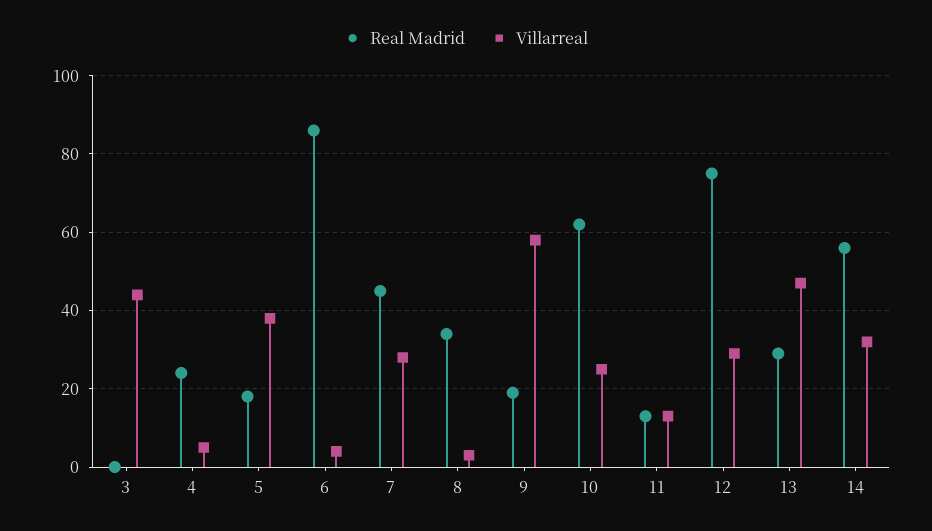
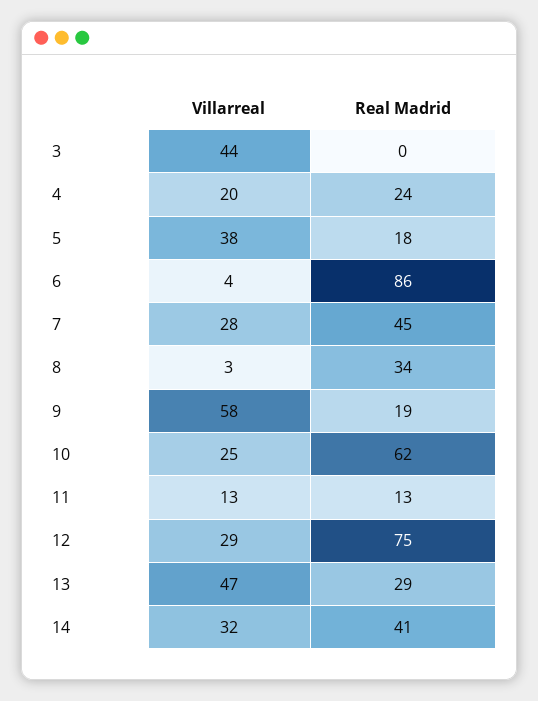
  {
    "Real Madrid": {
      "3": 0,
      "4": 24,
      "5": 18,
      "6": 86,
      "7": 45,
      "8": 34,
      "9": 19,
      "10": 62,
      "11": 13,
      "12": 75,
      "13": 29,
-     "14": 55
+     "14": 41
    },
    "Villarreal": {
      "3": 44,
-     "4": 5,
+     "4": 20,
      "5": 38,
      "6": 4,
      "7": 28,
      "8": 3,
      "9": 58,
      "10": 25,
      "11": 13,
      "12": 29,
      "13": 47,
      "14": 32
    }
  }

